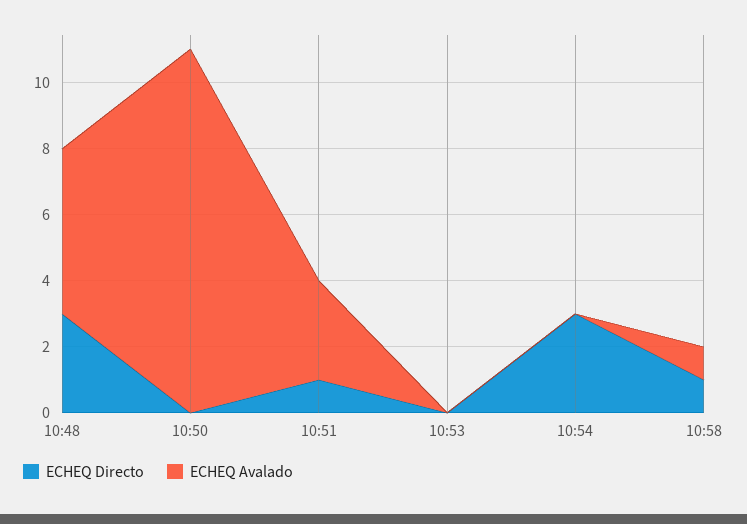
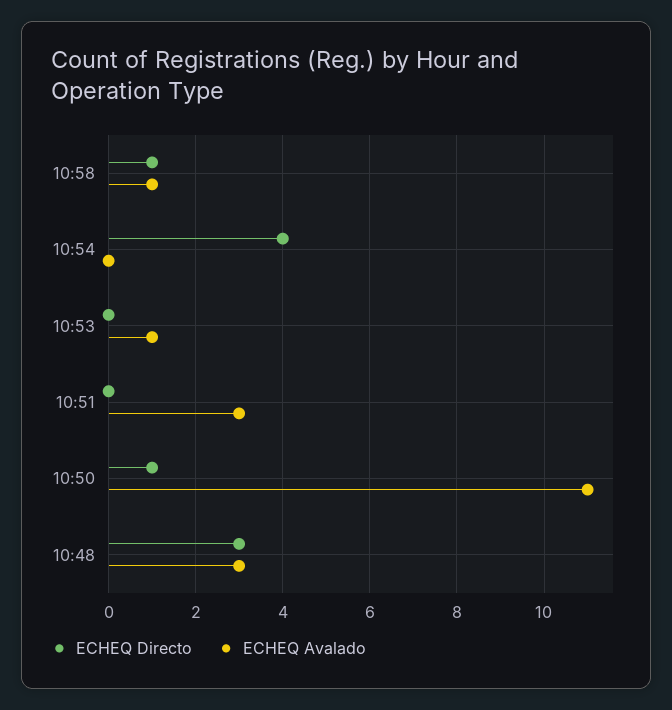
  {
    "ECHEQ Directo": {
      "10:48": 3,
-     "10:50": 0,
+     "10:50": 1,
-     "10:51": 1,
+     "10:51": 0,
      "10:53": 0,
-     "10:54": 3,
+     "10:54": 4,
      "10:58": 1
    },
    "ECHEQ Avalado": {
-     "10:48": 5,
+     "10:48": 3,
      "10:50": 11,
      "10:51": 3,
-     "10:53": 0,
+     "10:53": 1,
      "10:54": 0,
      "10:58": 1
    }
  }

